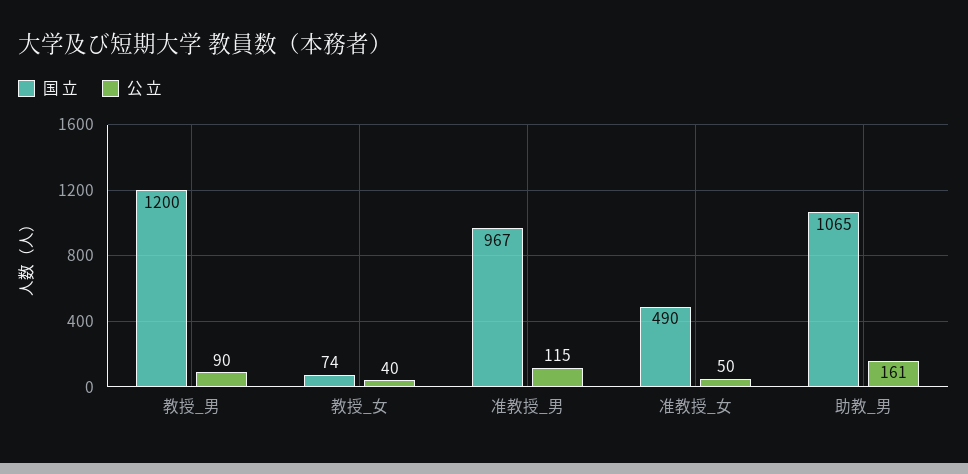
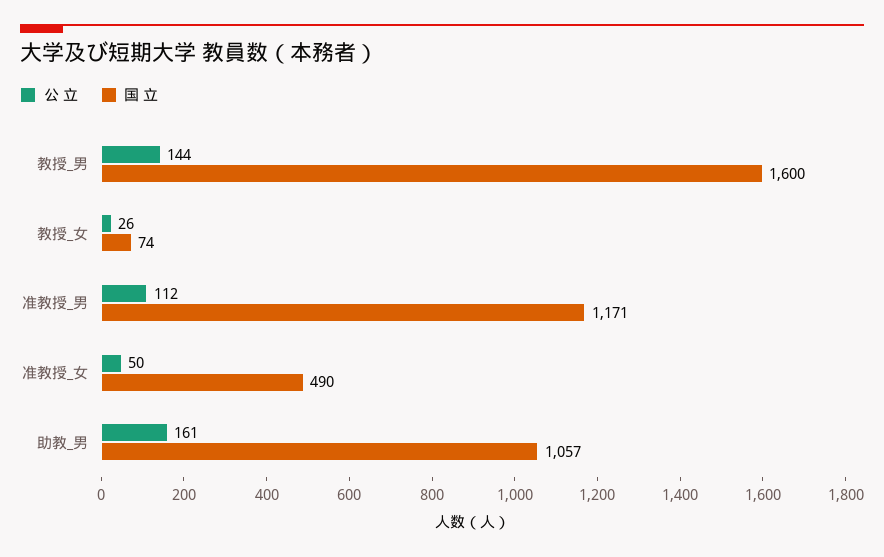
  {
    "国 立": {
-     "教授_男": 1200,
+     "教授_男": 1600,
      "教授_女": 74,
-     "准教授_男": 967,
+     "准教授_男": 1171,
      "准教授_女": 490,
-     "助教_男": 1065
+     "助教_男": 1057
    },
    "公 立": {
-     "教授_男": 90,
+     "教授_男": 144,
-     "教授_女": 40,
+     "教授_女": 26,
-     "准教授_男": 115,
+     "准教授_男": 112,
      "准教授_女": 50,
      "助教_男": 161
    }
  }

